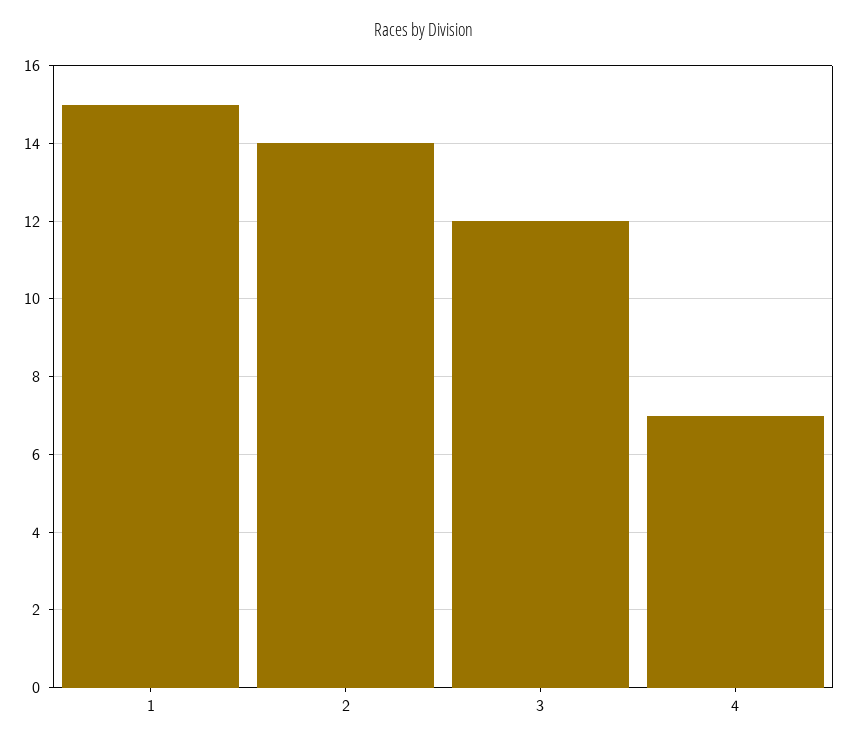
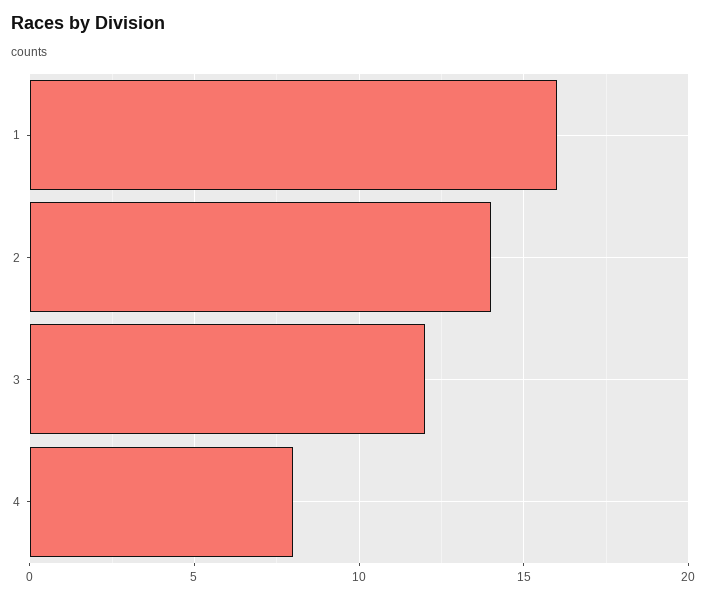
  {
-   "1": 15,
+   "1": 16,
    "2": 14,
    "3": 12,
-   "4": 7
+   "4": 8
  }

